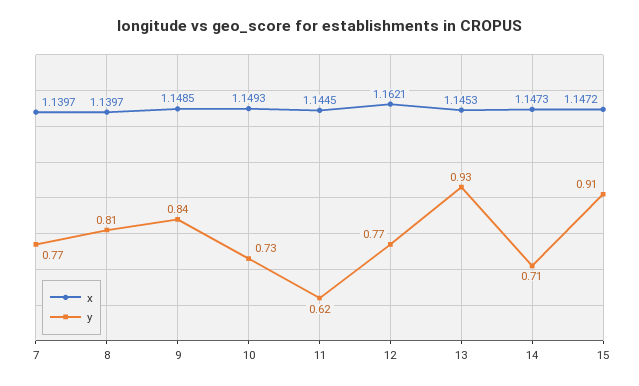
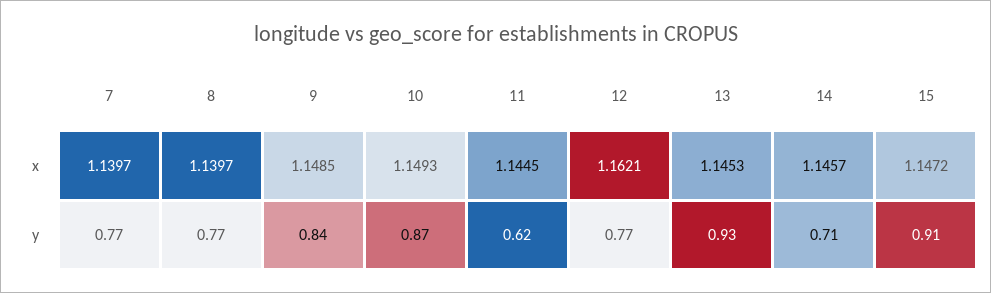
  {
    "x": {
      "7": 1.1397,
      "8": 1.1397,
      "9": 1.1485,
      "10": 1.1493,
      "11": 1.1445,
      "12": 1.1621,
      "13": 1.1453,
-     "14": 1.1473,
+     "14": 1.1457,
      "15": 1.1472
    },
    "y": {
      "7": 0.77,
-     "8": 0.81,
+     "8": 0.77,
      "9": 0.84,
-     "10": 0.73,
+     "10": 0.87,
      "11": 0.62,
      "12": 0.77,
      "13": 0.93,
      "14": 0.71,
      "15": 0.91
    }
  }

